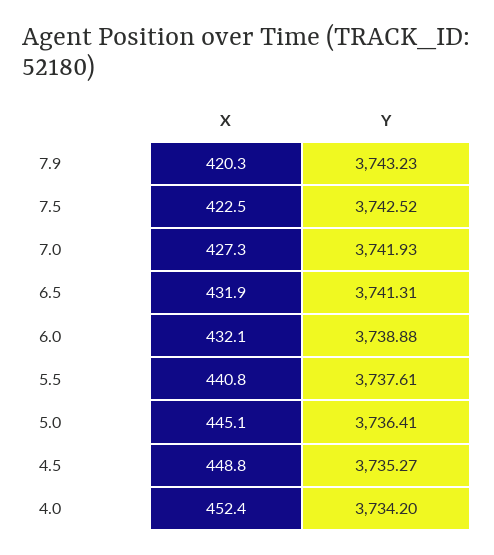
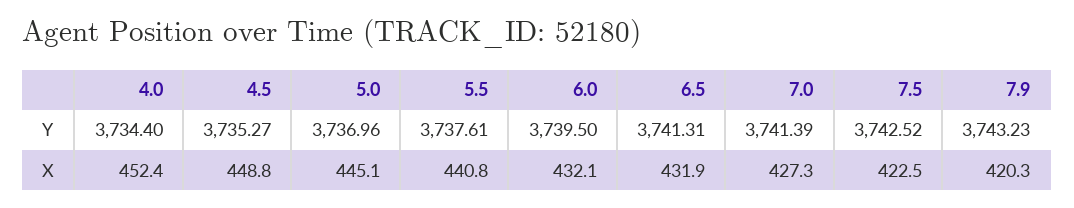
  {
    "X": {
      "7.9": 420.3,
      "7.5": 422.5,
      "7.0": 427.3,
      "6.5": 431.9,
      "6.0": 432.1,
      "5.5": 440.8,
      "5.0": 445.1,
      "4.5": 448.8,
      "4.0": 452.4
    },
    "Y": {
      "7.9": 3743.23,
      "7.5": 3742.52,
-     "7.0": 3741.93,
+     "7.0": 3741.39,
      "6.5": 3741.31,
-     "6.0": 3738.88,
+     "6.0": 3739.5,
      "5.5": 3737.61,
-     "5.0": 3736.41,
+     "5.0": 3736.96,
      "4.5": 3735.27,
-     "4.0": 3734.2
+     "4.0": 3734.4
    }
  }

